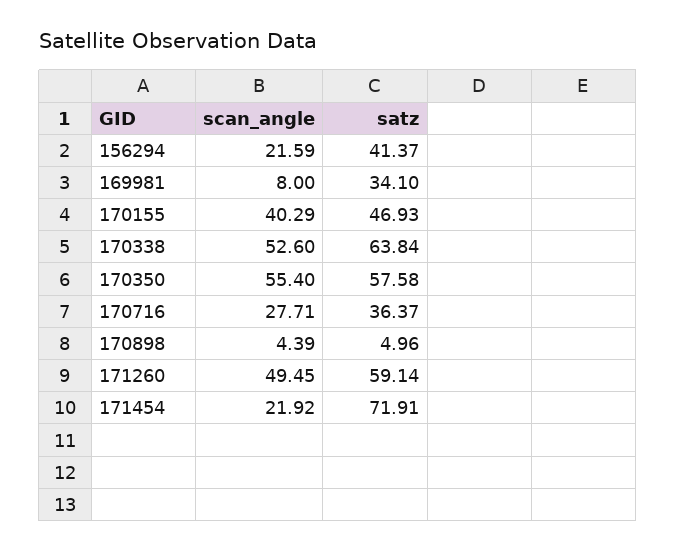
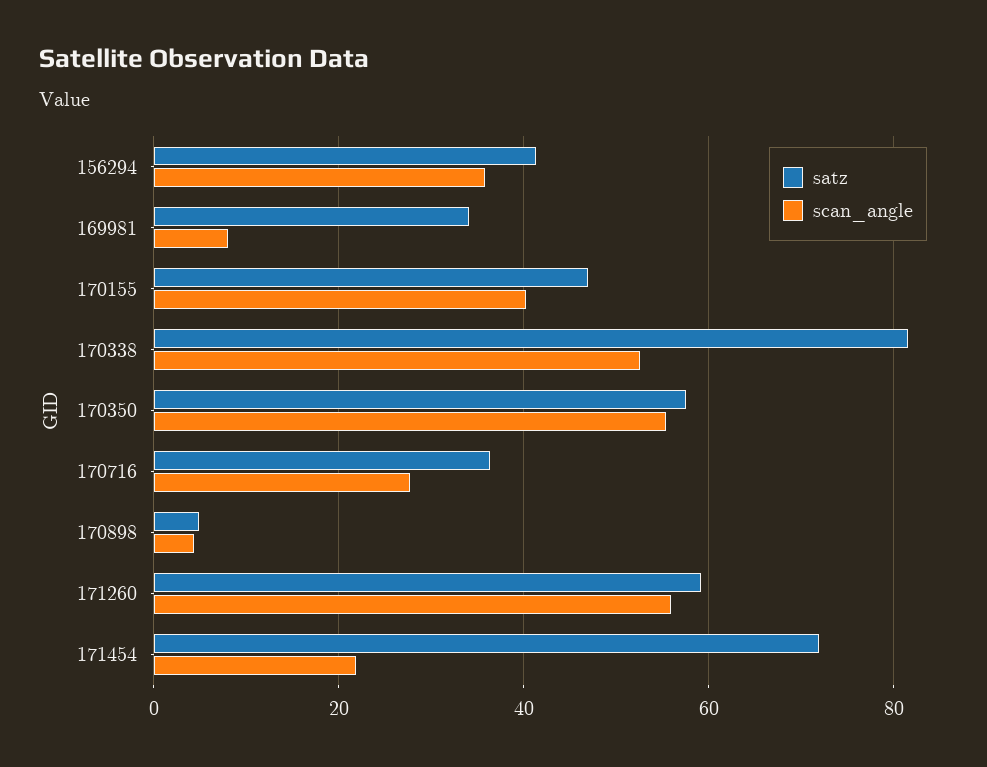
  {
    "scan_angle": {
-     "156294": 21.59,
+     "156294": 36,
      "169981": 8,
      "170155": 40.29,
      "170338": 52.6,
      "170350": 55.4,
      "170716": 27.71,
      "170898": 4.39,
-     "171260": 49.45,
+     "171260": 56,
      "171454": 21.92
    },
    "satz": {
      "156294": 41.37,
      "169981": 34.1,
      "170155": 46.93,
-     "170338": 63.84,
+     "170338": 82,
      "170350": 57.58,
      "170716": 36.37,
      "170898": 4.96,
      "171260": 59.14,
      "171454": 71.91
    }
  }

